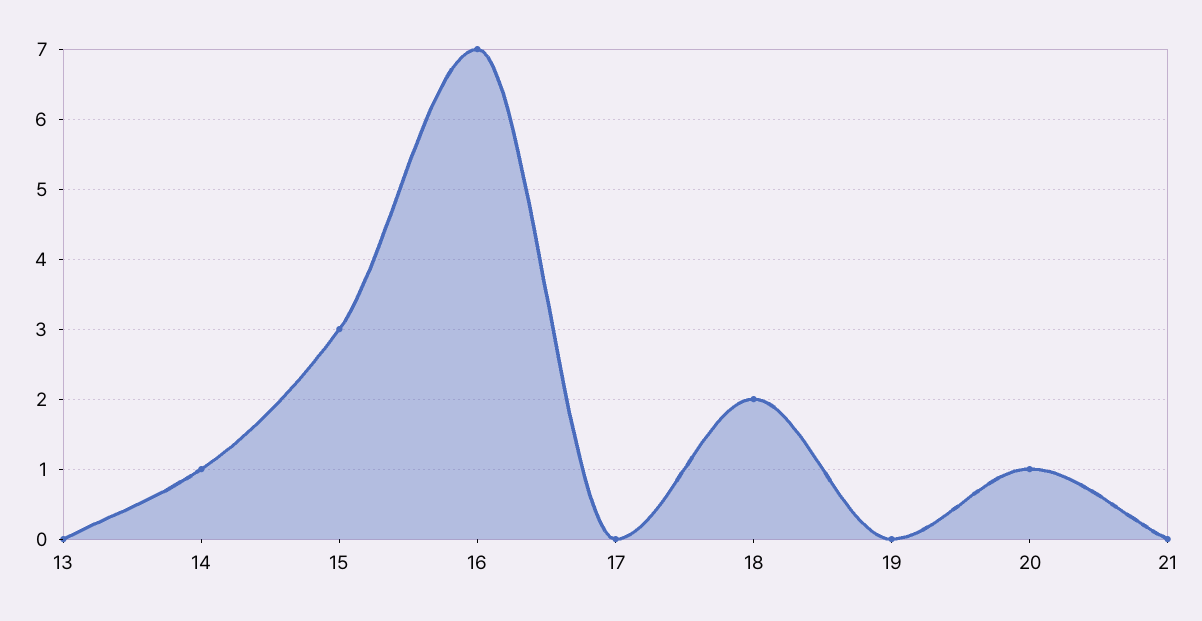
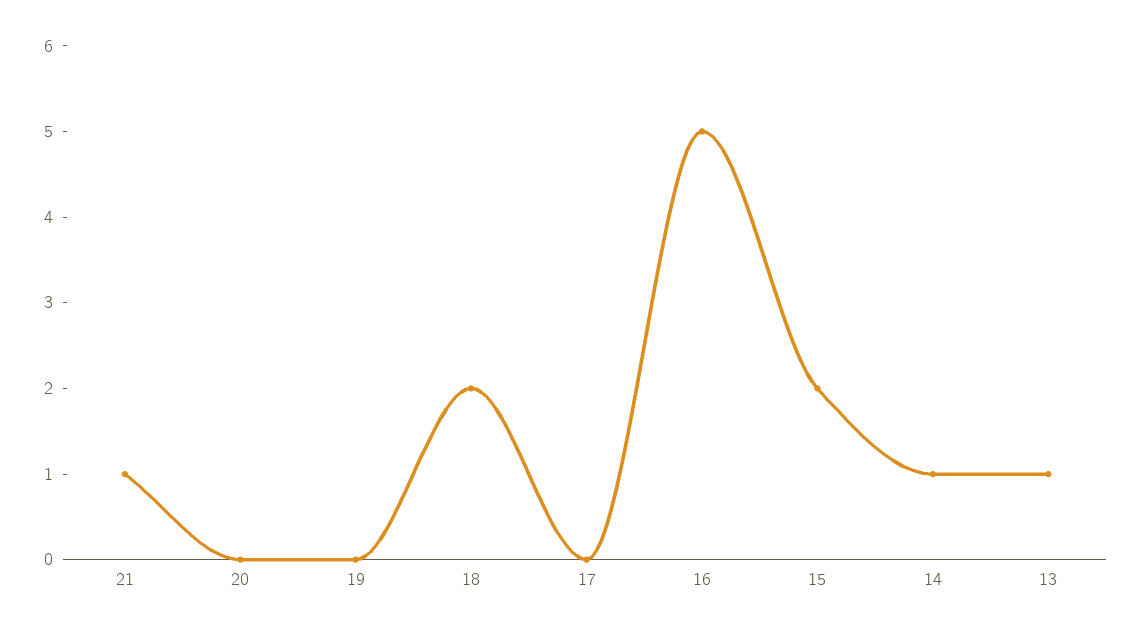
  {
-   "13": 0,
+   "13": 1,
    "14": 1,
-   "15": 3,
+   "15": 2,
-   "16": 7,
+   "16": 5,
    "17": 0,
    "18": 2,
    "19": 0,
-   "20": 1,
+   "20": 0,
-   "21": 0
+   "21": 1
  }

